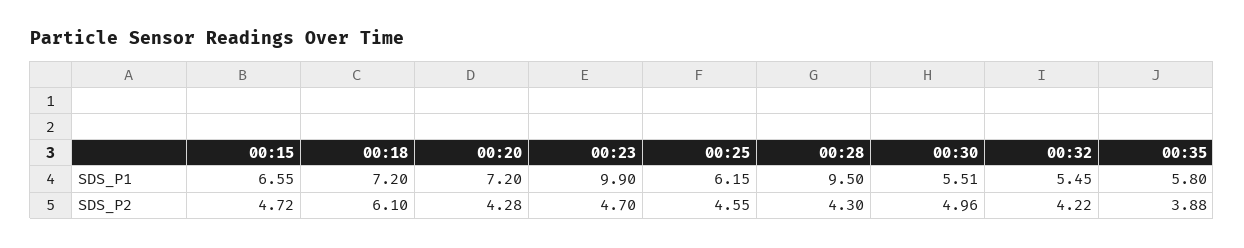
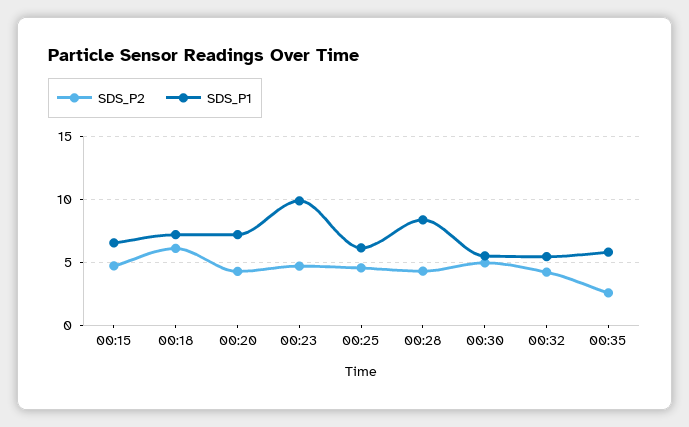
  {
    "SDS_P1": {
      "00:15": 6.55,
      "00:18": 7.2,
      "00:20": 7.2,
      "00:23": 9.9,
      "00:25": 6.15,
-     "00:28": 9.5,
+     "00:28": 8.5,
      "00:30": 5.51,
      "00:32": 5.45,
      "00:35": 5.8
    },
    "SDS_P2": {
      "00:15": 4.72,
      "00:18": 6.1,
      "00:20": 4.28,
      "00:23": 4.7,
      "00:25": 4.55,
      "00:28": 4.3,
      "00:30": 4.96,
      "00:32": 4.22,
-     "00:35": 3.88
+     "00:35": 2.5
    }
  }

